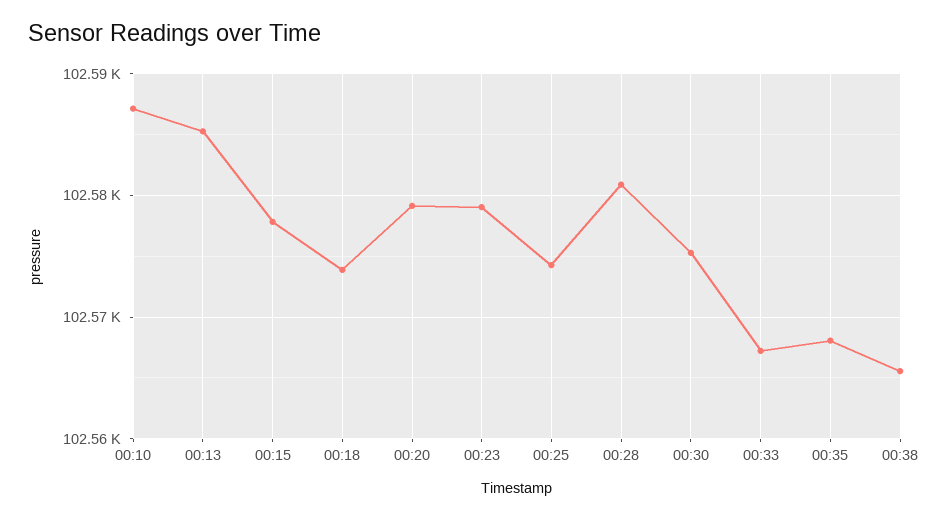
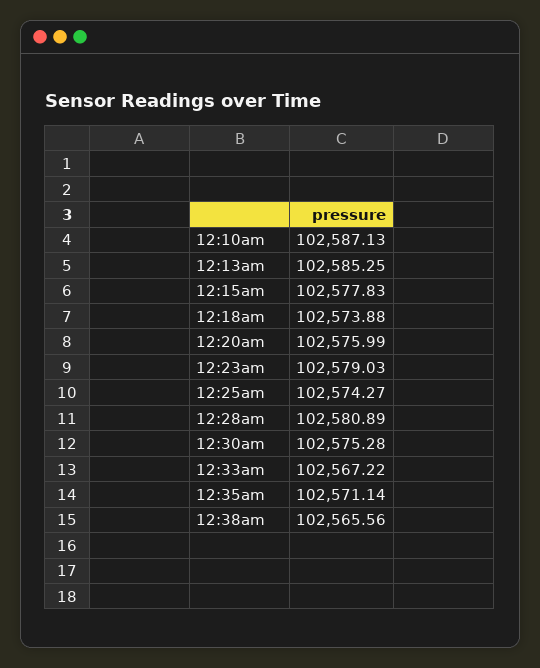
  {
    "00:10": 102587.13,
    "00:13": 102585.25,
    "00:15": 102577.83,
    "00:18": 102573.88,
-   "00:20": 102579,
+   "00:20": 102575.99,
    "00:23": 102579.03,
    "00:25": 102574.27,
    "00:28": 102580.89,
    "00:30": 102575.28,
    "00:33": 102567.22,
-   "00:35": 102568,
+   "00:35": 102571.14,
    "00:38": 102565.56
  }

